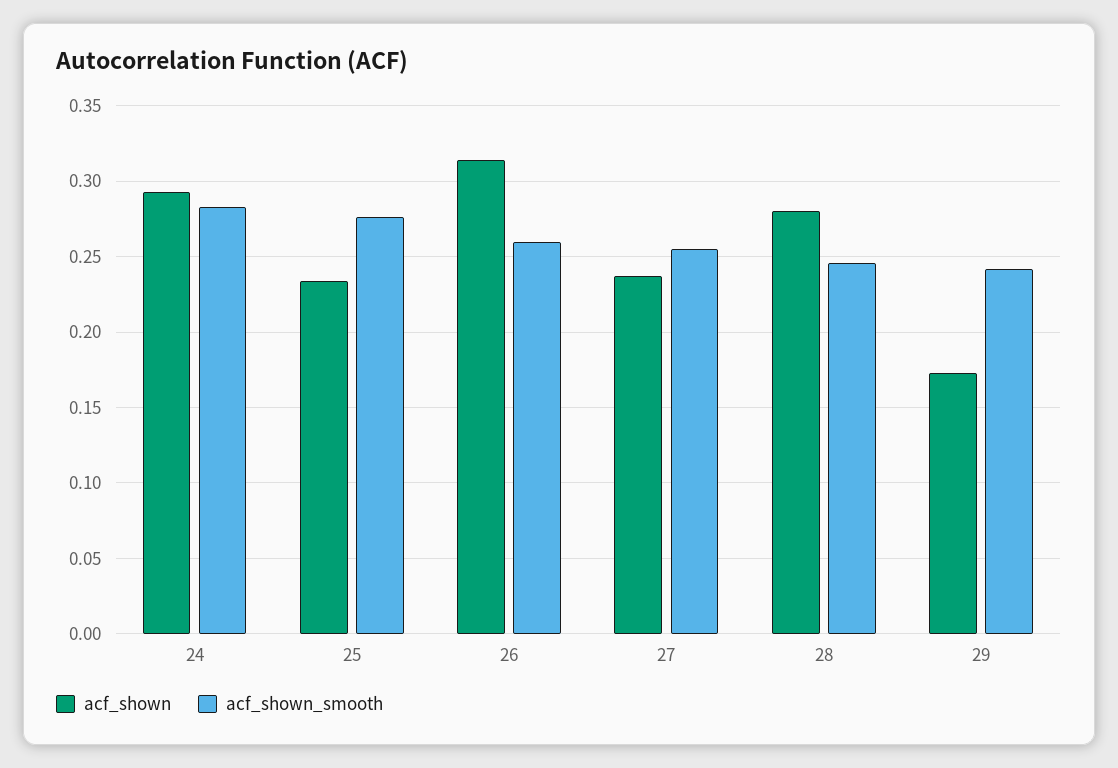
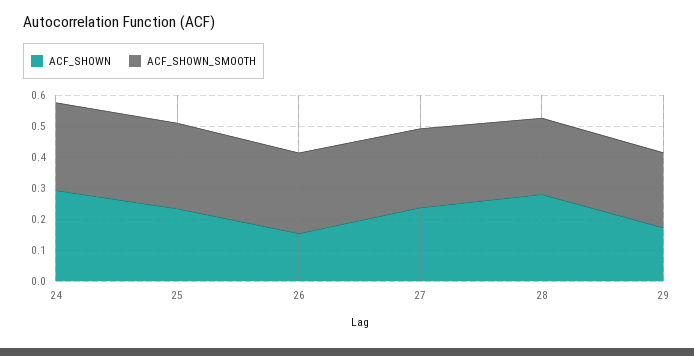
  {
    "acf_shown": {
      "24": 0.295,
      "25": 0.235,
-     "26": 0.315,
+     "26": 0.15,
      "27": 0.235,
      "28": 0.28,
      "29": 0.175
    },
    "acf_shown_smooth": {
      "24": 0.285,
      "25": 0.275,
      "26": 0.26,
      "27": 0.255,
      "28": 0.245,
      "29": 0.24
    }
  }

